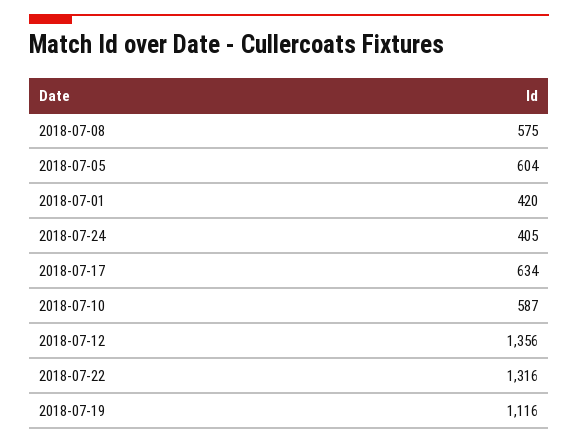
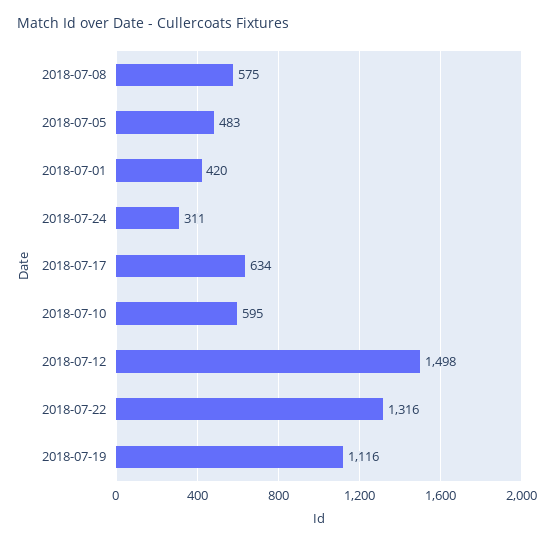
  {
    "2018-07-08": 575,
-   "2018-07-05": 604,
+   "2018-07-05": 483,
    "2018-07-01": 420,
-   "2018-07-24": 405,
+   "2018-07-24": 311,
    "2018-07-17": 634,
-   "2018-07-10": 587,
+   "2018-07-10": 595,
-   "2018-07-12": 1356,
+   "2018-07-12": 1498,
    "2018-07-22": 1316,
    "2018-07-19": 1116
  }

